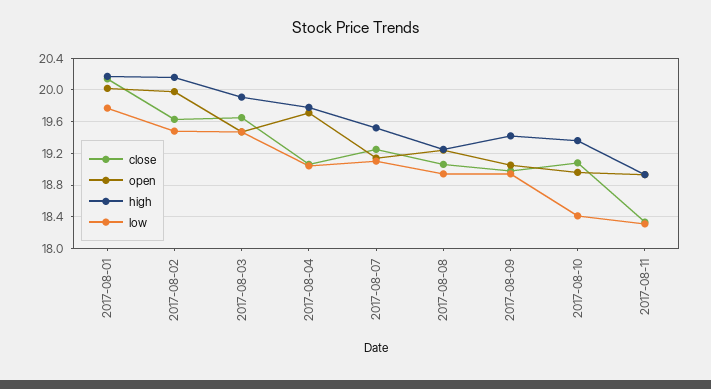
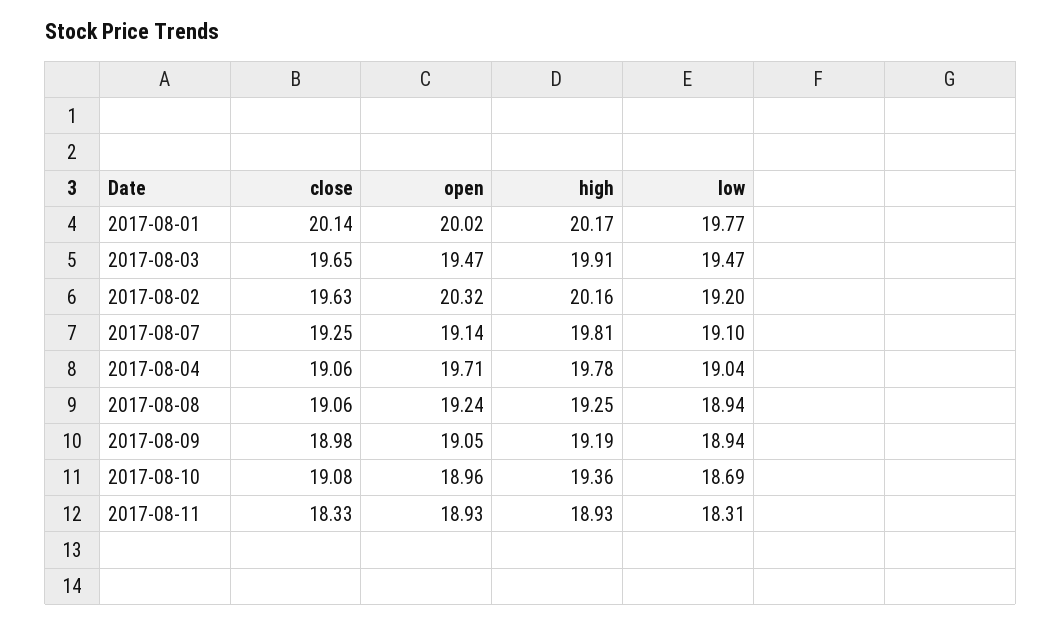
  {
    "close": {
      "2017-08-01": 20.14,
      "2017-08-02": 19.63,
      "2017-08-03": 19.65,
      "2017-08-04": 19.06,
      "2017-08-07": 19.25,
      "2017-08-08": 19.06,
      "2017-08-09": 18.98,
      "2017-08-10": 19.08,
      "2017-08-11": 18.33
    },
    "open": {
      "2017-08-01": 20.02,
-     "2017-08-02": 20,
+     "2017-08-02": 20.32,
      "2017-08-03": 19.47,
      "2017-08-04": 19.71,
      "2017-08-07": 19.14,
      "2017-08-08": 19.24,
      "2017-08-09": 19.05,
      "2017-08-10": 18.96,
      "2017-08-11": 18.93
    },
    "high": {
      "2017-08-01": 20.17,
      "2017-08-02": 20.16,
      "2017-08-03": 19.91,
      "2017-08-04": 19.78,
-     "2017-08-07": 19.5,
+     "2017-08-07": 19.81,
      "2017-08-08": 19.25,
-     "2017-08-09": 19.4,
+     "2017-08-09": 19.19,
      "2017-08-10": 19.36,
      "2017-08-11": 18.93
    },
    "low": {
      "2017-08-01": 19.77,
-     "2017-08-02": 19.5,
+     "2017-08-02": 19.2,
      "2017-08-03": 19.47,
      "2017-08-04": 19.04,
      "2017-08-07": 19.1,
      "2017-08-08": 18.94,
      "2017-08-09": 18.94,
-     "2017-08-10": 18.4,
+     "2017-08-10": 18.69,
      "2017-08-11": 18.31
    }
  }

